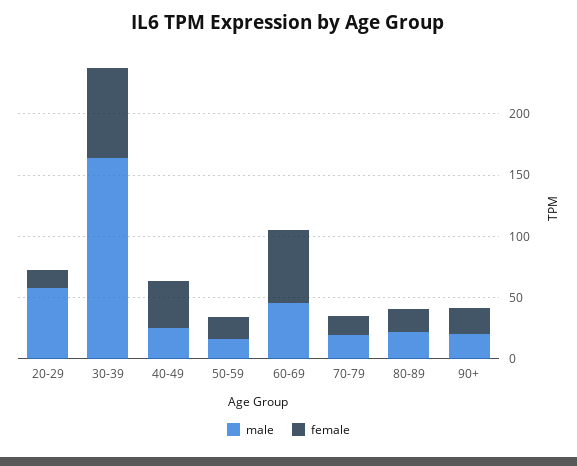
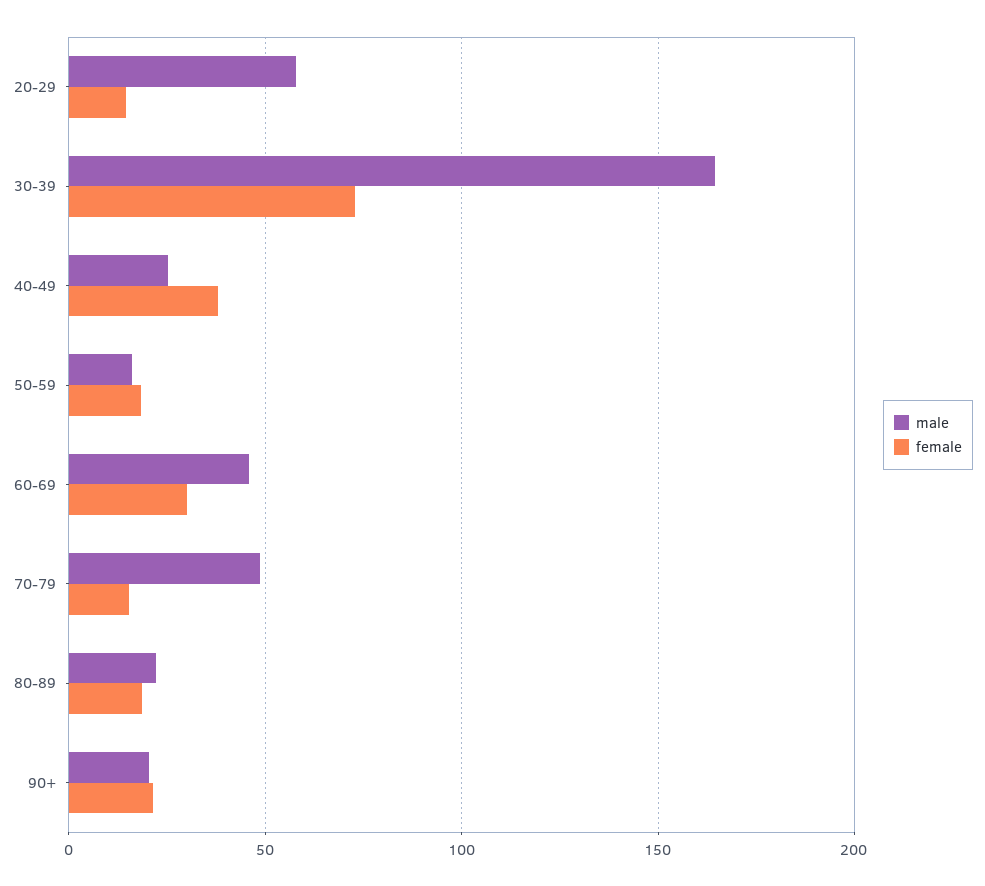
  {
    "male": {
      "20-29": 60,
      "30-39": 165,
      "40-49": 25,
      "50-59": 15,
      "60-69": 45,
-     "70-79": 20,
+     "70-79": 50,
      "80-89": 20,
      "90+": 20
    },
    "female": {
      "20-29": 15,
      "30-39": 75,
      "40-49": 40,
      "50-59": 20,
-     "60-69": 60,
+     "60-69": 30,
      "70-79": 15,
      "80-89": 20,
      "90+": 20
    }
  }

